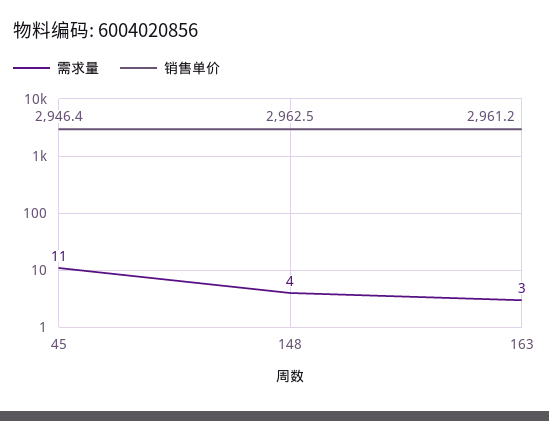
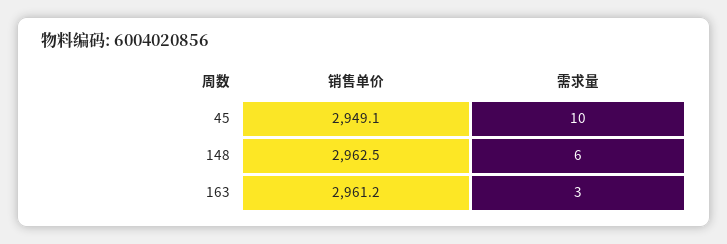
  {
    "需求量": {
-     "45": 11,
+     "45": 10,
-     "148": 4,
+     "148": 6,
      "163": 3
    },
    "销售单价": {
-     "45": 2946.4,
+     "45": 2949.1,
      "148": 2962.5,
      "163": 2961.2
    }
  }

